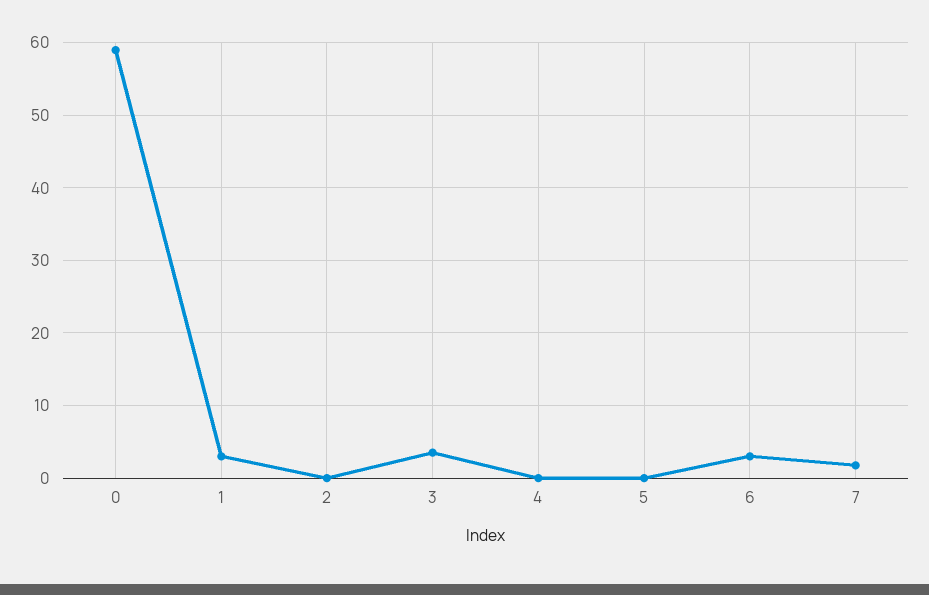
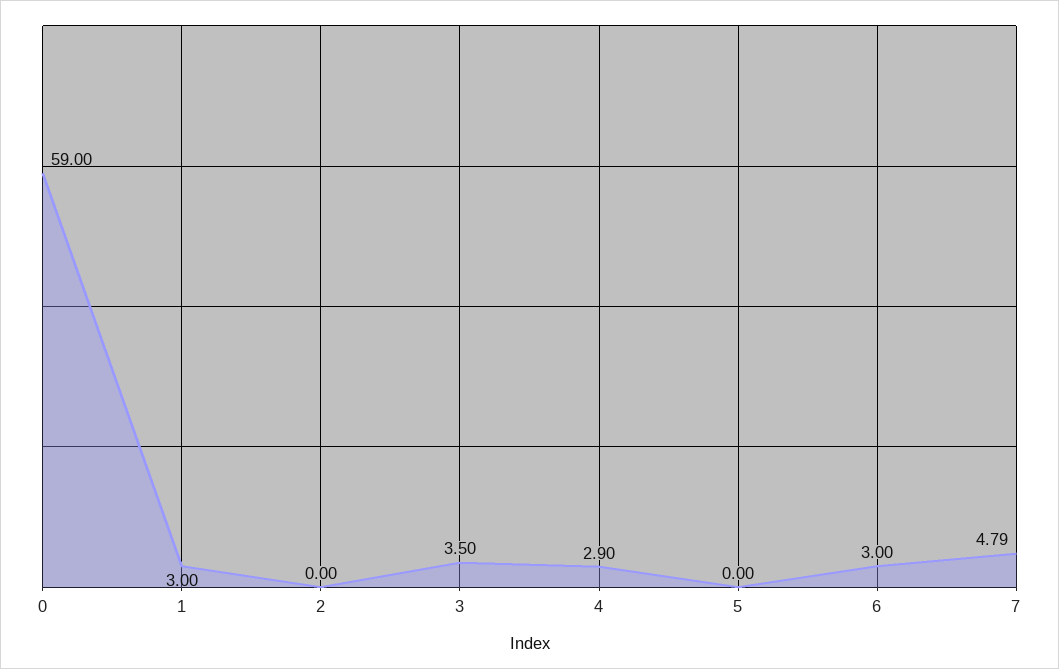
  {
    "0": 59,
    "1": 3,
    "2": 0,
    "3": 3.5,
-   "4": 0,
+   "4": 2.9,
    "5": 0,
    "6": 3,
-   "7": 2
+   "7": 4.79
  }

